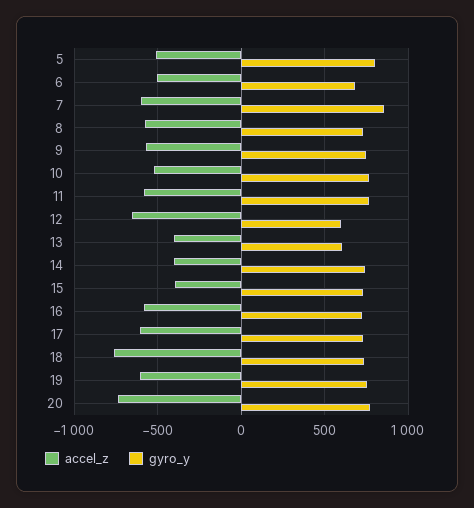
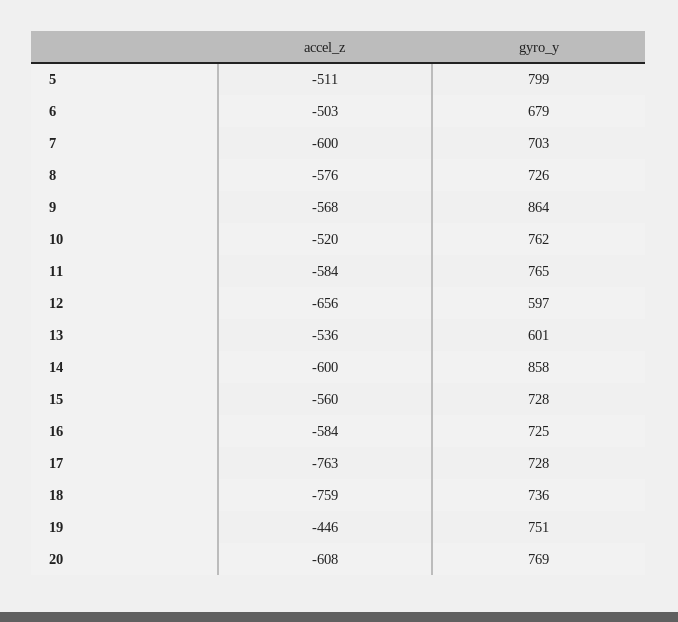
  {
    "accel_z": {
      "5": -511,
      "6": -503,
      "7": -600,
      "8": -576,
      "9": -568,
      "10": -520,
      "11": -584,
      "12": -656,
-     "13": -400,
+     "13": -536,
-     "14": -400,
+     "14": -600,
-     "15": -400,
+     "15": -560,
      "16": -584,
-     "17": -600,
+     "17": -763,
      "18": -759,
-     "19": -600,
+     "19": -446,
-     "20": -750
+     "20": -608
    },
    "gyro_y": {
      "5": 799,
      "6": 679,
-     "7": 850,
+     "7": 703,
      "8": 726,
-     "9": 750,
+     "9": 864,
      "10": 762,
      "11": 765,
      "12": 597,
      "13": 601,
-     "14": 750,
+     "14": 858,
      "15": 728,
      "16": 725,
      "17": 728,
      "18": 736,
      "19": 751,
      "20": 769
    }
  }

